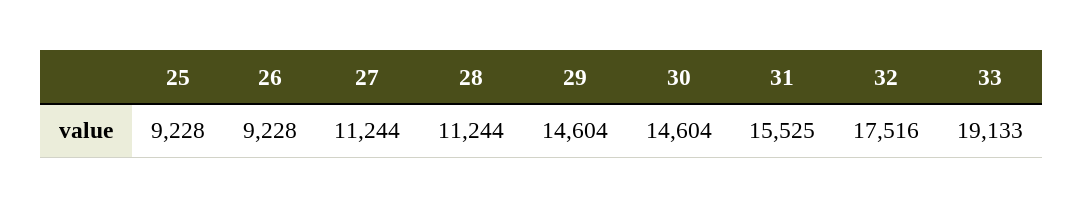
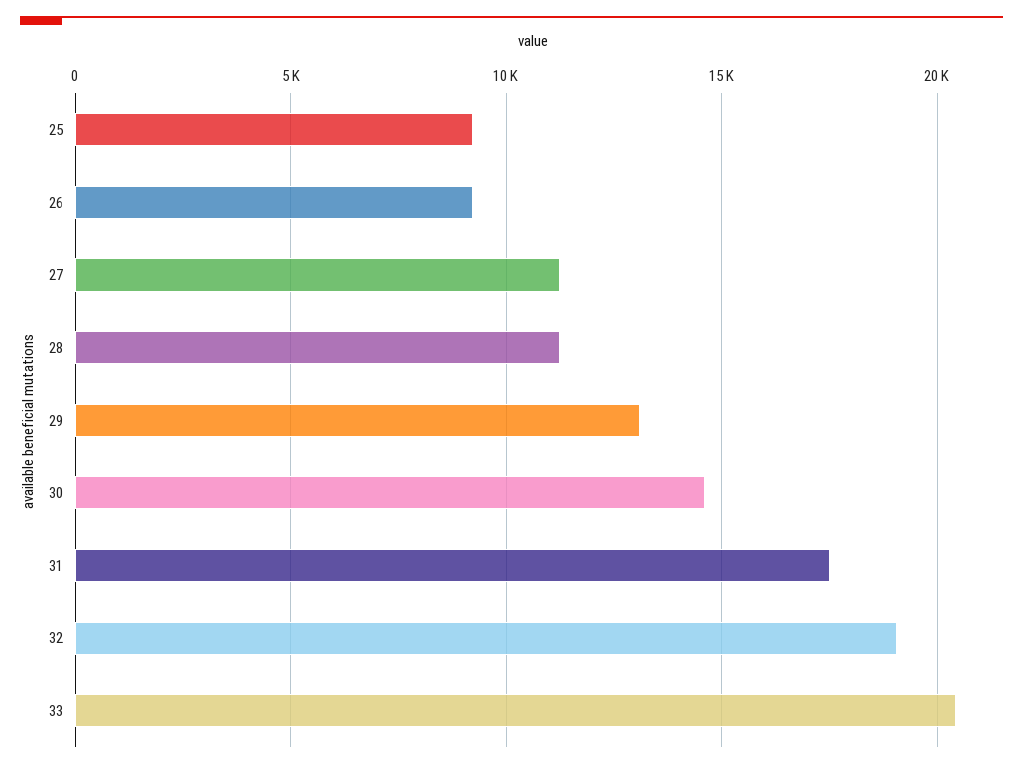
  {
    "25": 9228,
    "26": 9228,
    "27": 11244,
    "28": 11244,
-   "29": 14604,
+   "29": 13000,
    "30": 14604,
-   "31": 15525,
+   "31": 17500,
-   "32": 17516,
+   "32": 19000,
-   "33": 19133
+   "33": 20500
  }

